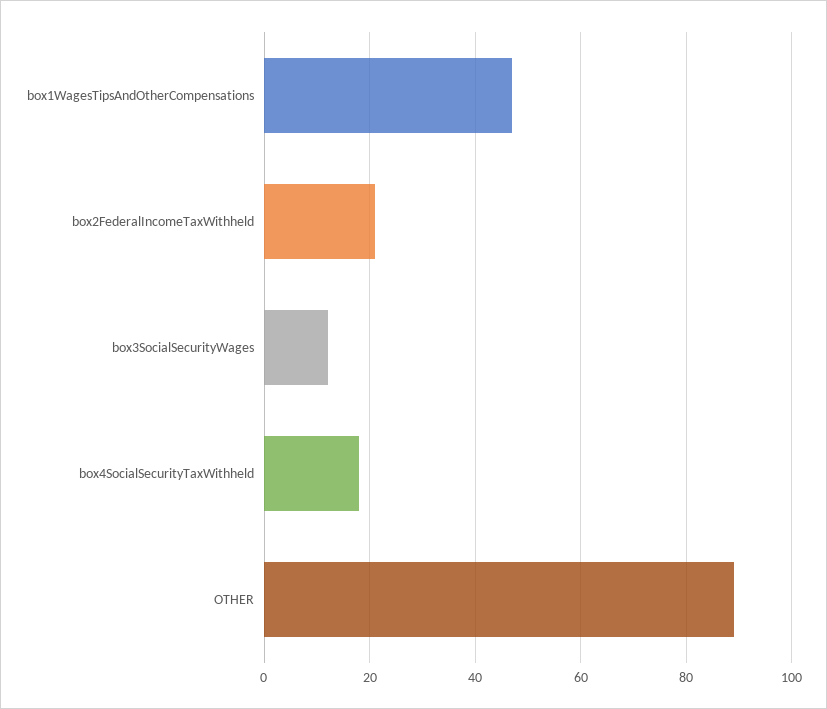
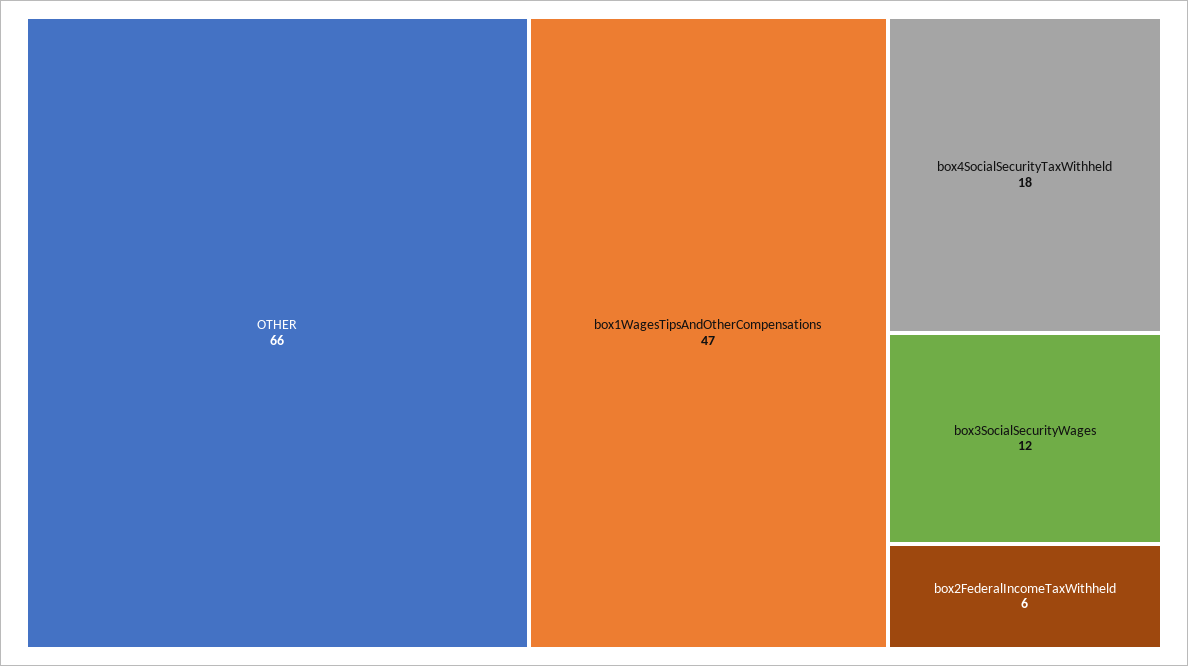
  {
    "box1WagesTipsAndOtherCompensations": 47,
-   "box2FederalIncomeTaxWithheld": 20,
+   "box2FederalIncomeTaxWithheld": 6,
    "box3SocialSecurityWages": 12,
    "box4SocialSecurityTaxWithheld": 18,
-   "OTHER": 90
+   "OTHER": 66
  }

